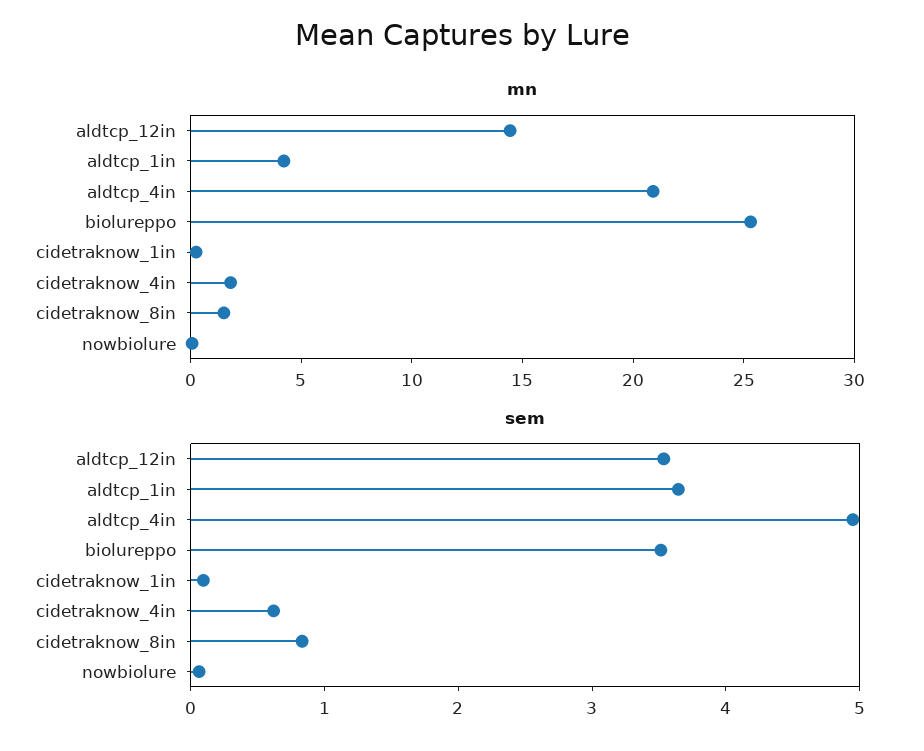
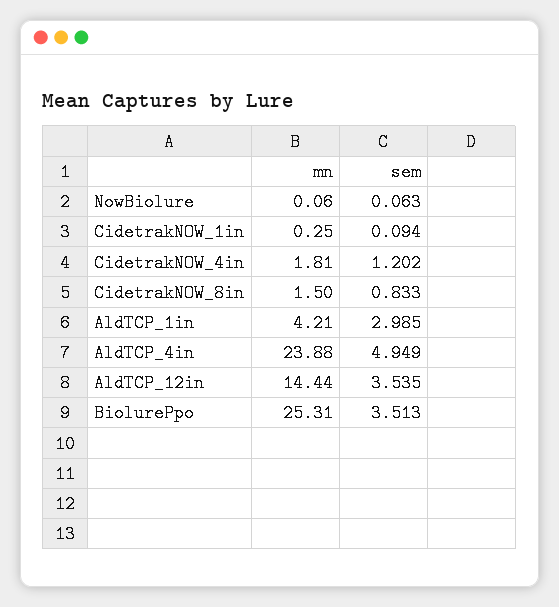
  {
    "mn": {
      "aldtcp_12in": 14.44,
      "aldtcp_1in": 4.21,
-     "aldtcp_4in": 21,
+     "aldtcp_4in": 23.88,
      "biolureppo": 25.31,
      "cidetraknow_1in": 0.25,
      "cidetraknow_4in": 1.81,
      "cidetraknow_8in": 1.5,
      "nowbiolure": 0.06
    },
    "sem": {
      "aldtcp_12in": 3.535,
-     "aldtcp_1in": 3.6,
+     "aldtcp_1in": 2.985,
      "aldtcp_4in": 4.949,
      "biolureppo": 3.513,
      "cidetraknow_1in": 0.094,
-     "cidetraknow_4in": 0.6,
+     "cidetraknow_4in": 1.202,
      "cidetraknow_8in": 0.833,
      "nowbiolure": 0.063
    }
  }

